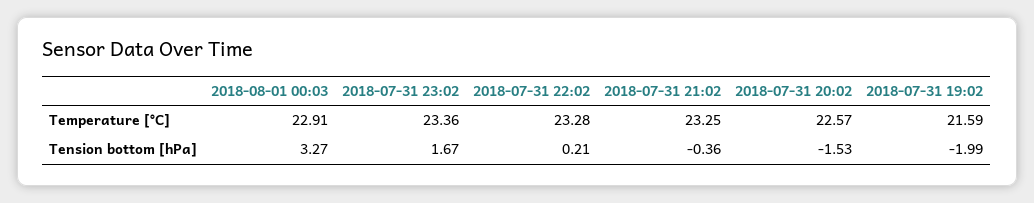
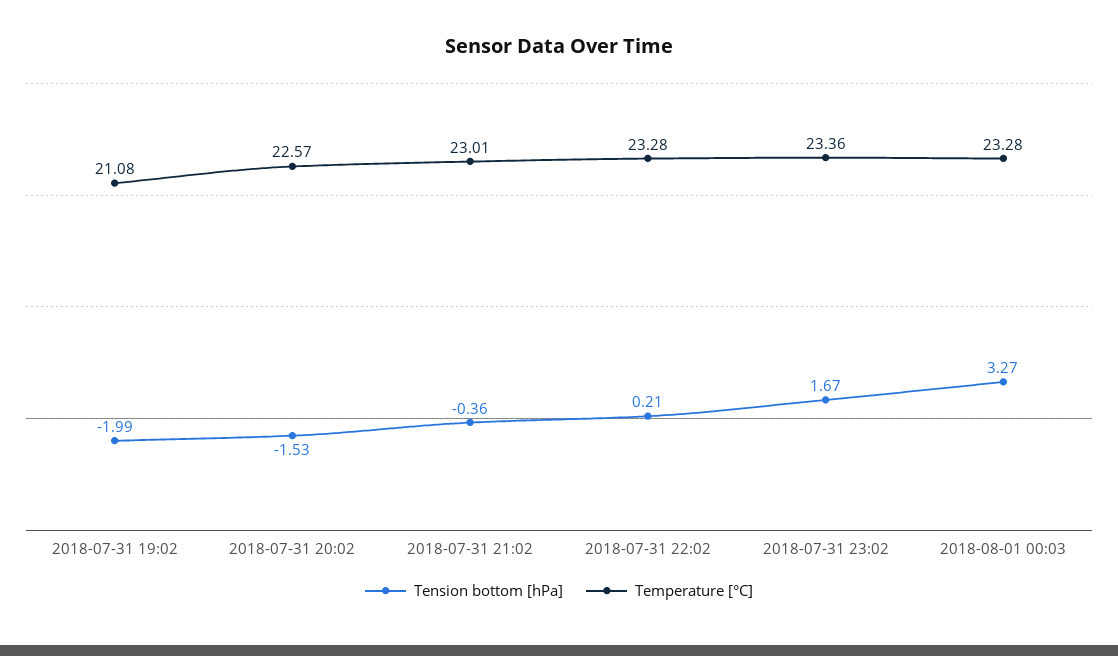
  {
    "Temperature [°C]": {
-     "2018-08-01 00:03": 22.91,
+     "2018-08-01 00:03": 23.28,
      "2018-07-31 23:02": 23.36,
      "2018-07-31 22:02": 23.28,
-     "2018-07-31 21:02": 23.25,
+     "2018-07-31 21:02": 23.01,
      "2018-07-31 20:02": 22.57,
-     "2018-07-31 19:02": 21.59
+     "2018-07-31 19:02": 21.08
    },
    "Tension bottom [hPa]": {
      "2018-08-01 00:03": 3.27,
      "2018-07-31 23:02": 1.67,
      "2018-07-31 22:02": 0.21,
      "2018-07-31 21:02": -0.36,
      "2018-07-31 20:02": -1.53,
      "2018-07-31 19:02": -1.99
    }
  }

